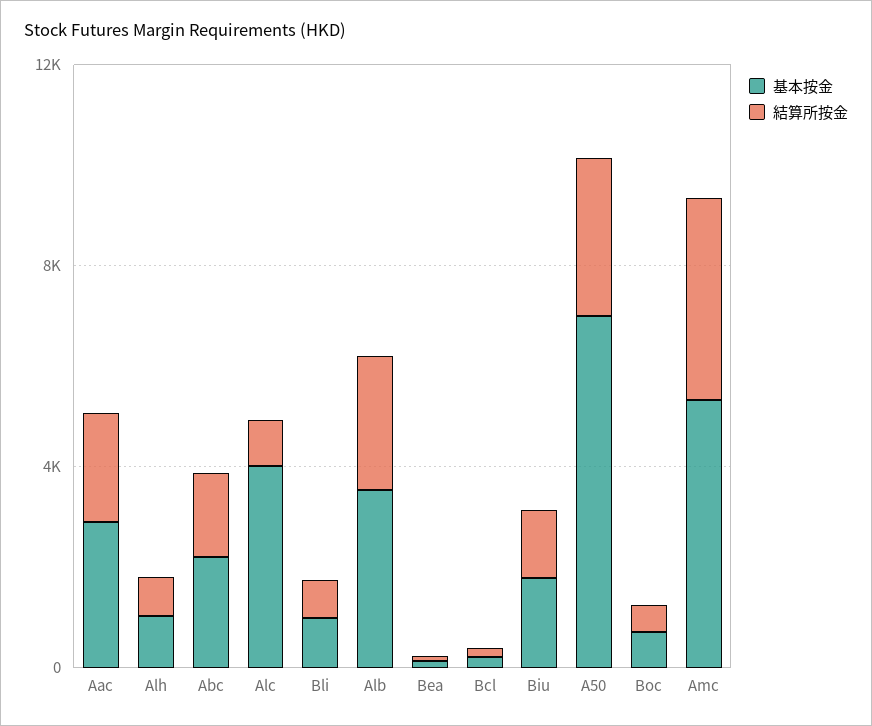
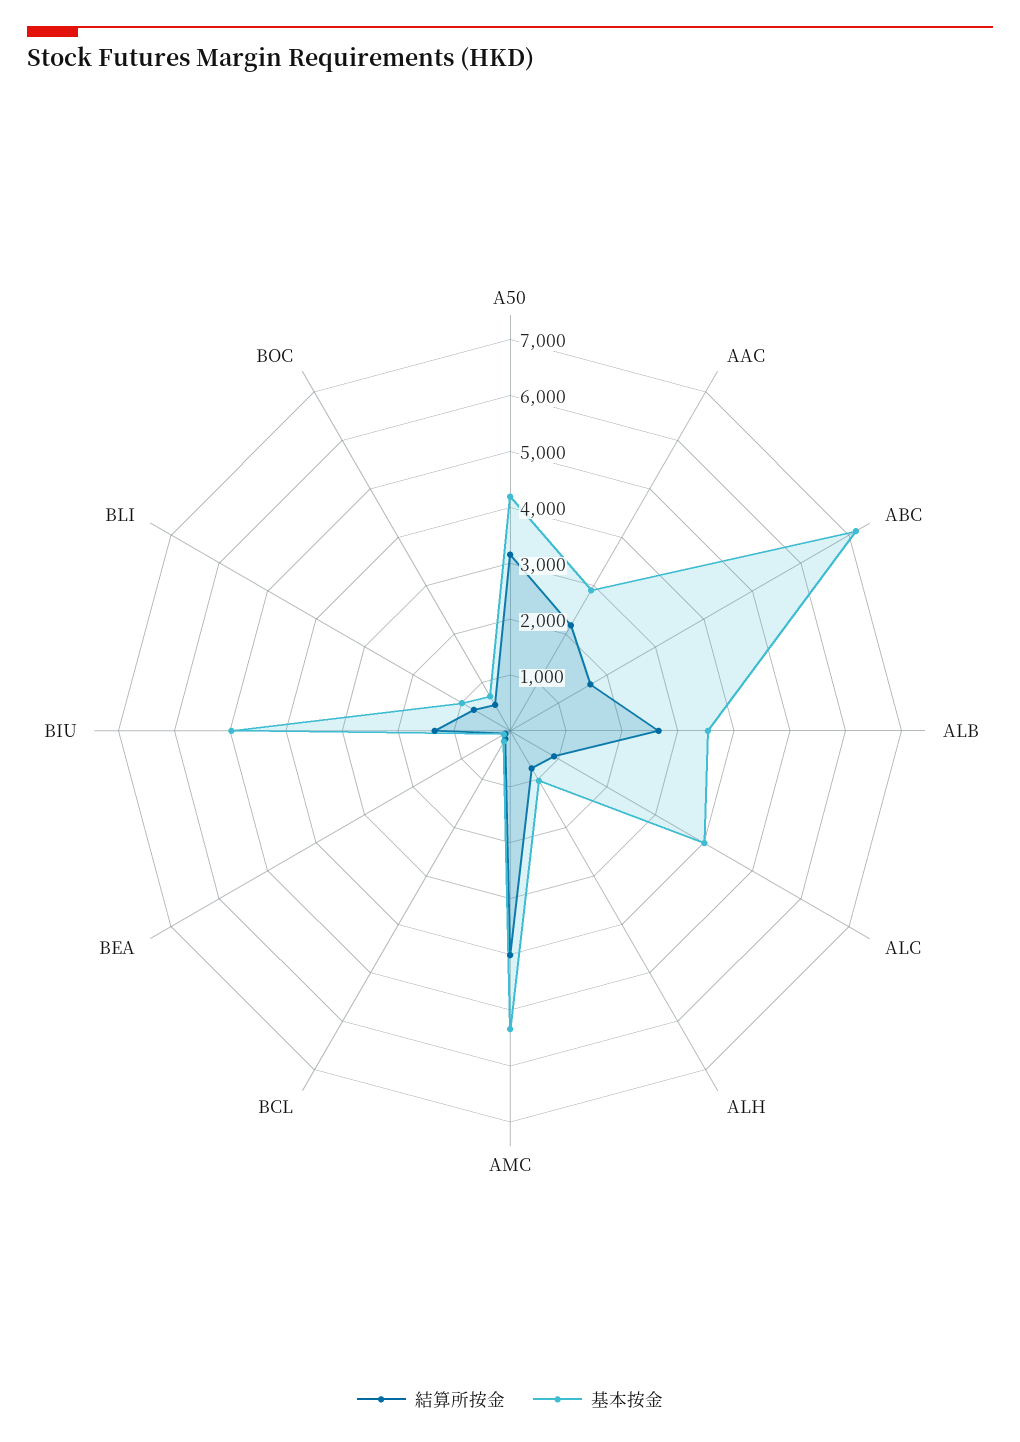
  {
    "基本按金": {
      "Aac": 2800,
      "Alh": 1000,
-     "Abc": 2000,
+     "Abc": 7200,
      "Alc": 4000,
      "Bli": 1000,
      "Alb": 3600,
      "Bea": 200,
      "Bcl": 200,
-     "Biu": 2000,
+     "Biu": 5000,
-     "A50": 7000,
+     "A50": 4200,
      "Boc": 800,
      "Amc": 5400
    },
    "結算所按金": {
      "Aac": 2200,
      "Alh": 800,
      "Abc": 1600,
      "Alc": 1000,
      "Bli": 800,
      "Alb": 2600,
      "Bea": 0,
      "Bcl": 200,
      "Biu": 1400,
      "A50": 3200,
      "Boc": 600,
      "Amc": 4000
    }
  }

